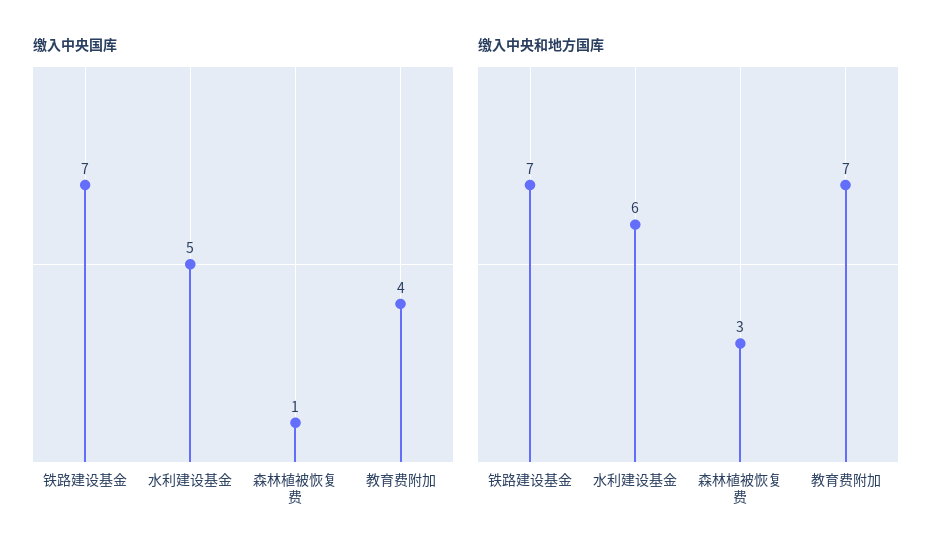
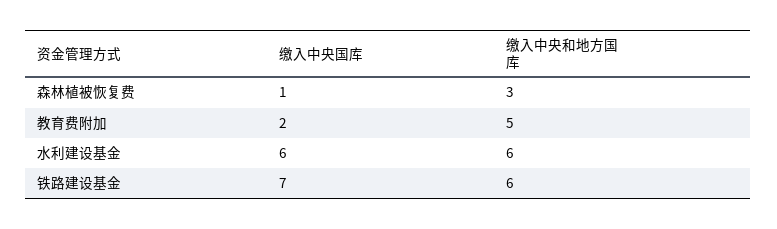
  {
    "缴入中央国库": {
      "铁路建设基金": 7,
-     "水利建设基金": 5,
+     "水利建设基金": 6,
      "森林植被恢复费": 1,
-     "教育费附加": 4
+     "教育费附加": 2
    },
    "缴入中央和地方国库": {
-     "铁路建设基金": 7,
+     "铁路建设基金": 6,
      "水利建设基金": 6,
      "森林植被恢复费": 3,
-     "教育费附加": 7
+     "教育费附加": 5
    }
  }

